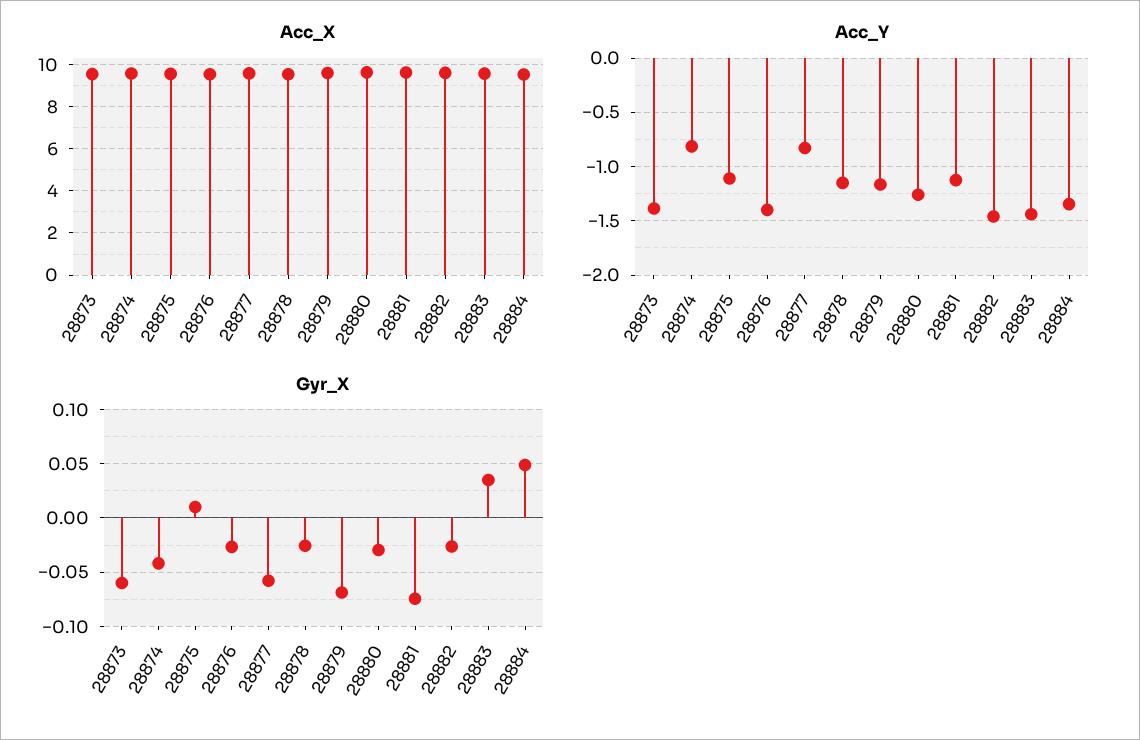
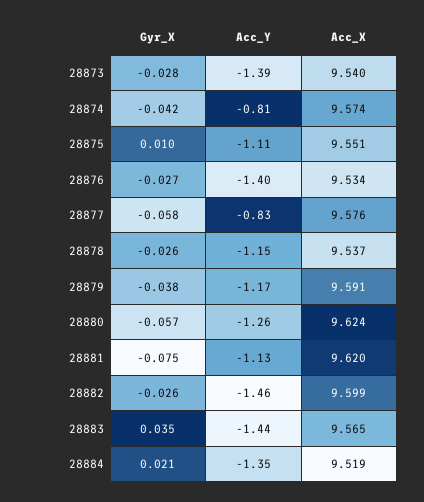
  {
    "Acc_X": {
      "28873": 9.54,
      "28874": 9.574,
      "28875": 9.551,
      "28876": 9.534,
      "28877": 9.576,
      "28878": 9.537,
      "28879": 9.591,
      "28880": 9.624,
      "28881": 9.62,
      "28882": 9.599,
      "28883": 9.565,
      "28884": 9.519
    },
    "Acc_Y": {
      "28873": -1.39,
      "28874": -0.81,
      "28875": -1.11,
      "28876": -1.4,
      "28877": -0.83,
      "28878": -1.15,
      "28879": -1.17,
      "28880": -1.26,
      "28881": -1.13,
      "28882": -1.46,
      "28883": -1.44,
      "28884": -1.35
    },
    "Gyr_X": {
-     "28873": -0.06,
+     "28873": -0.028,
      "28874": -0.042,
      "28875": 0.01,
      "28876": -0.027,
      "28877": -0.058,
      "28878": -0.026,
-     "28879": -0.07,
+     "28879": -0.038,
-     "28880": -0.03,
+     "28880": -0.057,
      "28881": -0.075,
      "28882": -0.026,
      "28883": 0.035,
-     "28884": 0.05
+     "28884": 0.021
    }
  }

